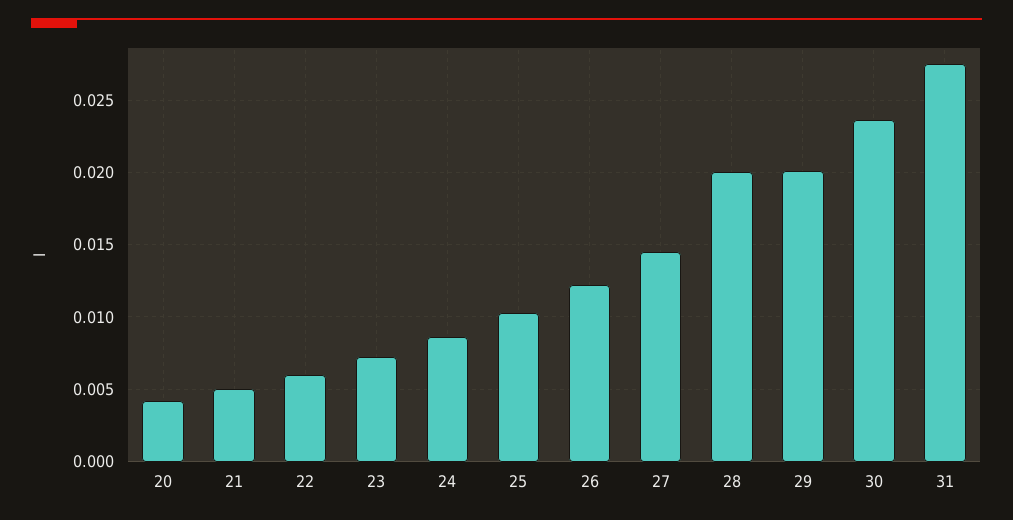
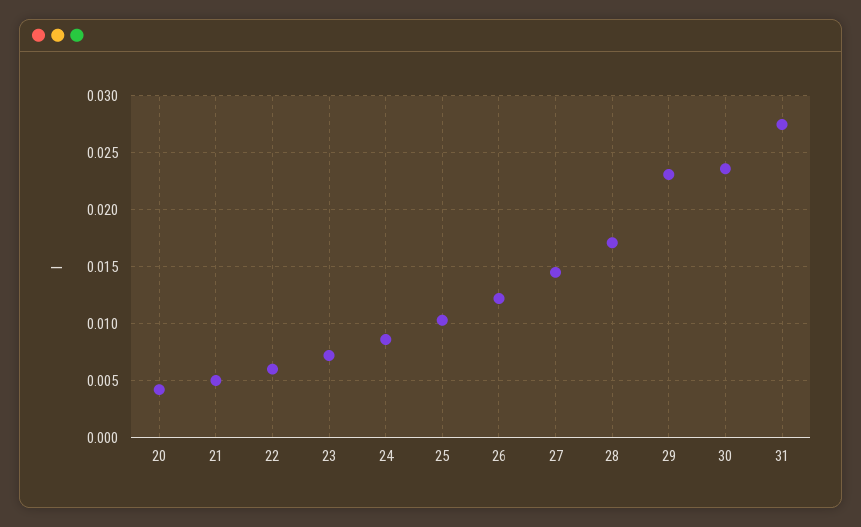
  {
    "20": 0.004,
    "21": 0.005,
    "22": 0.006,
    "23": 0.007,
    "24": 0.0085,
    "25": 0.0105,
    "26": 0.012,
    "27": 0.0145,
-   "28": 0.02,
+   "28": 0.017,
-   "29": 0.02,
+   "29": 0.023,
    "30": 0.0235,
    "31": 0.0275
  }

